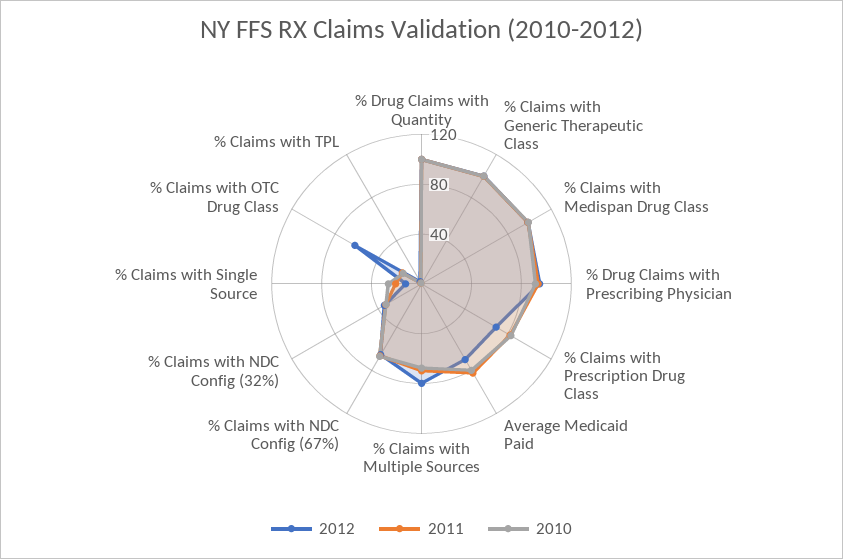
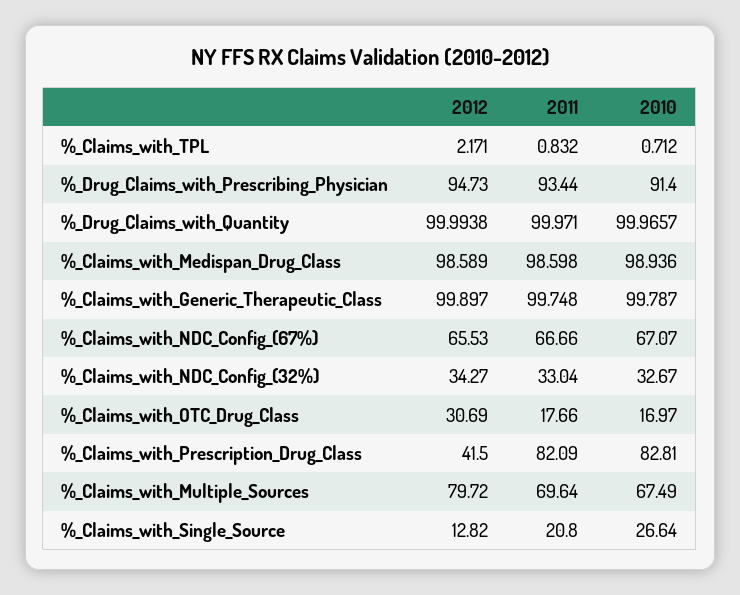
  {
    "2012": {
      "% Drug Claims with Quantity": 99.9938,
      "% Claims with Generic Therapeutic Class": 99.897,
      "% Claims with Medispan Drug Class": 98.589,
      "% Drug Claims with Prescribing Physician": 94.73,
-     "% Claims with Prescription Drug Class": 70,
+     "% Claims with Prescription Drug Class": 41.5,
-     "Average Medicaid Paid": 70,
      "% Claims with Multiple Sources": 79.72,
      "% Claims with NDC Config (67%)": 65.53,
      "% Claims with NDC Config (32%)": 34.27,
      "% Claims with Single Source": 12.82,
-     "% Claims with OTC Drug Class": 60,
+     "% Claims with OTC Drug Class": 30.69,
      "% Claims with TPL": 2.171
    },
    "2011": {
      "% Drug Claims with Quantity": 99.971,
      "% Claims with Generic Therapeutic Class": 99.748,
      "% Claims with Medispan Drug Class": 98.598,
      "% Drug Claims with Prescribing Physician": 93.44,
      "% Claims with Prescription Drug Class": 82.09,
-     "Average Medicaid Paid": 80,
      "% Claims with Multiple Sources": 69.64,
      "% Claims with NDC Config (67%)": 66.66,
      "% Claims with NDC Config (32%)": 33.04,
      "% Claims with Single Source": 20.8,
      "% Claims with OTC Drug Class": 17.66,
      "% Claims with TPL": 0.832
    },
    "2010": {
      "% Drug Claims with Quantity": 99.9657,
      "% Claims with Generic Therapeutic Class": 99.787,
      "% Claims with Medispan Drug Class": 98.936,
      "% Drug Claims with Prescribing Physician": 91.4,
      "% Claims with Prescription Drug Class": 82.81,
-     "Average Medicaid Paid": 80,
      "% Claims with Multiple Sources": 67.49,
      "% Claims with NDC Config (67%)": 67.07,
      "% Claims with NDC Config (32%)": 32.67,
      "% Claims with Single Source": 26.64,
      "% Claims with OTC Drug Class": 16.97,
      "% Claims with TPL": 0.712
    }
  }

